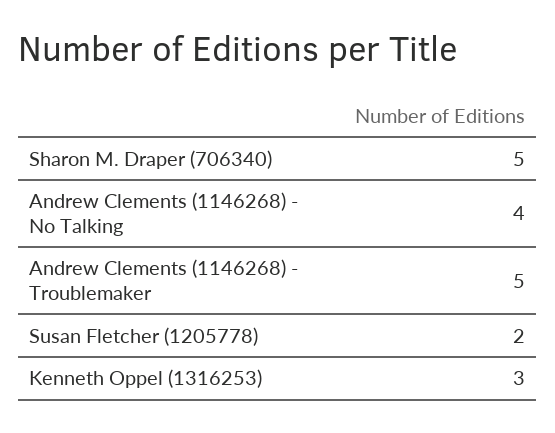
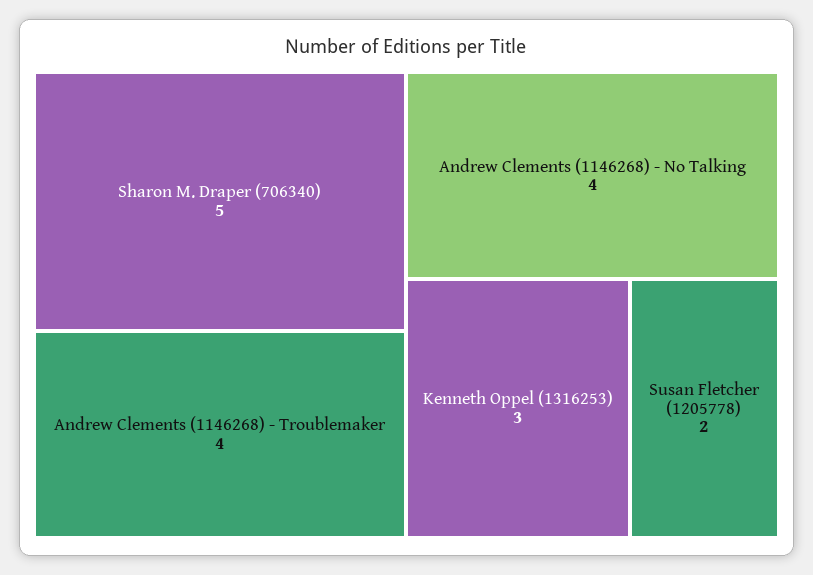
  {
    "Sharon M. Draper (706340)": 5,
    "Andrew Clements (1146268) - No Talking": 4,
-   "Andrew Clements (1146268) - Troublemaker": 5,
+   "Andrew Clements (1146268) - Troublemaker": 4,
    "Susan Fletcher (1205778)": 2,
    "Kenneth Oppel (1316253)": 3
  }

